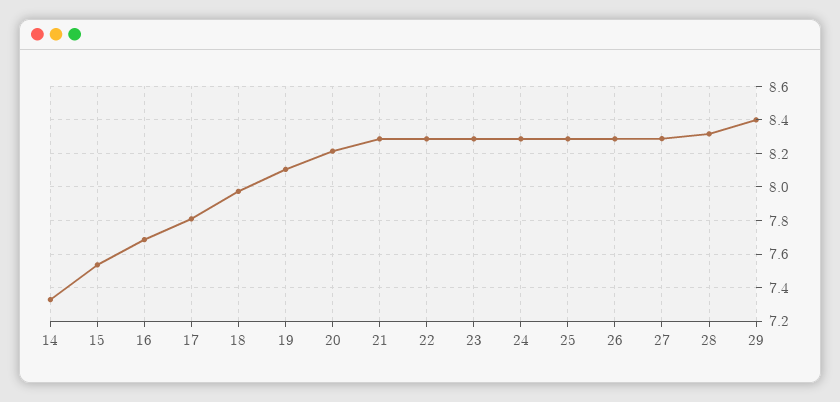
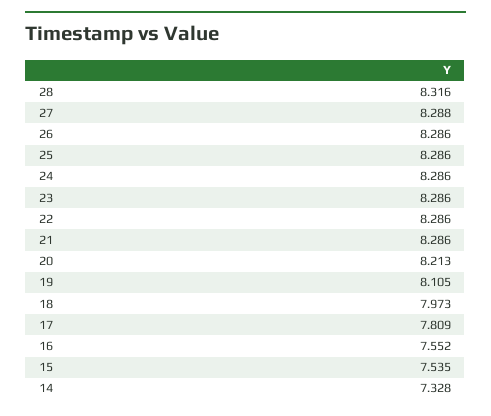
  {
    "14": 7.328,
    "15": 7.535,
-   "16": 7.7,
+   "16": 7.552,
    "17": 7.809,
    "18": 7.973,
    "19": 8.105,
    "20": 8.213,
    "21": 8.286,
    "22": 8.286,
    "23": 8.286,
    "24": 8.286,
    "25": 8.286,
    "26": 8.286,
    "27": 8.288,
-   "28": 8.316,
+   "28": 8.316
-   "29": 8.4
  }

